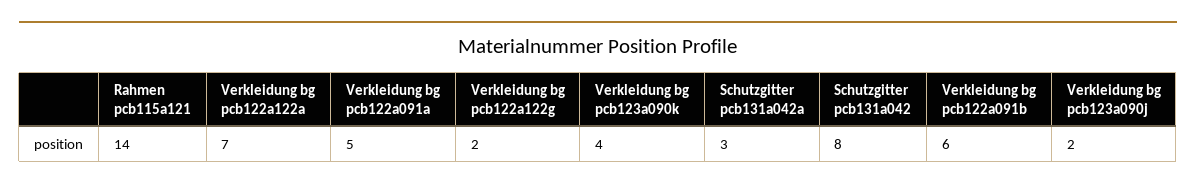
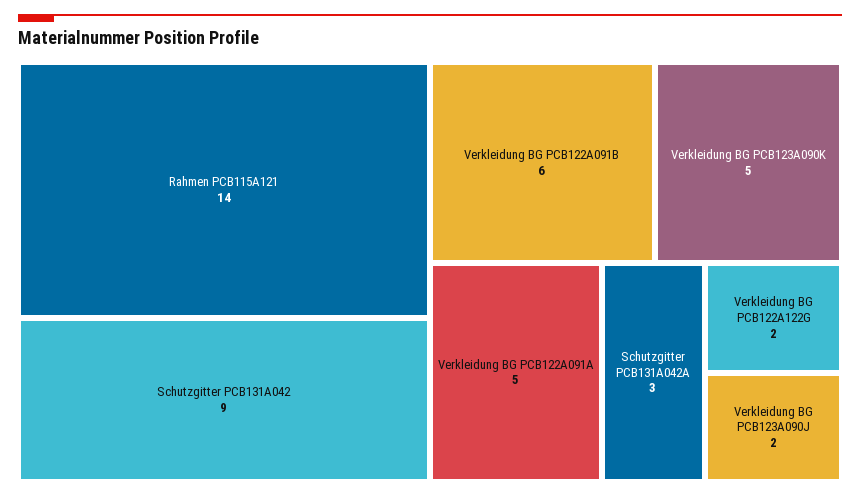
  {
    "Rahmen pcb115a121": 14,
-   "Verkleidung bg pcb122a122a": 7,
    "Verkleidung bg pcb122a091a": 5,
    "Verkleidung bg pcb122a122g": 2,
-   "Verkleidung bg pcb123a090k": 4,
+   "Verkleidung bg pcb123a090k": 5,
    "Schutzgitter pcb131a042a": 3,
-   "Schutzgitter pcb131a042": 8,
+   "Schutzgitter pcb131a042": 9,
    "Verkleidung bg pcb122a091b": 6,
    "Verkleidung bg pcb123a090j": 2
  }

